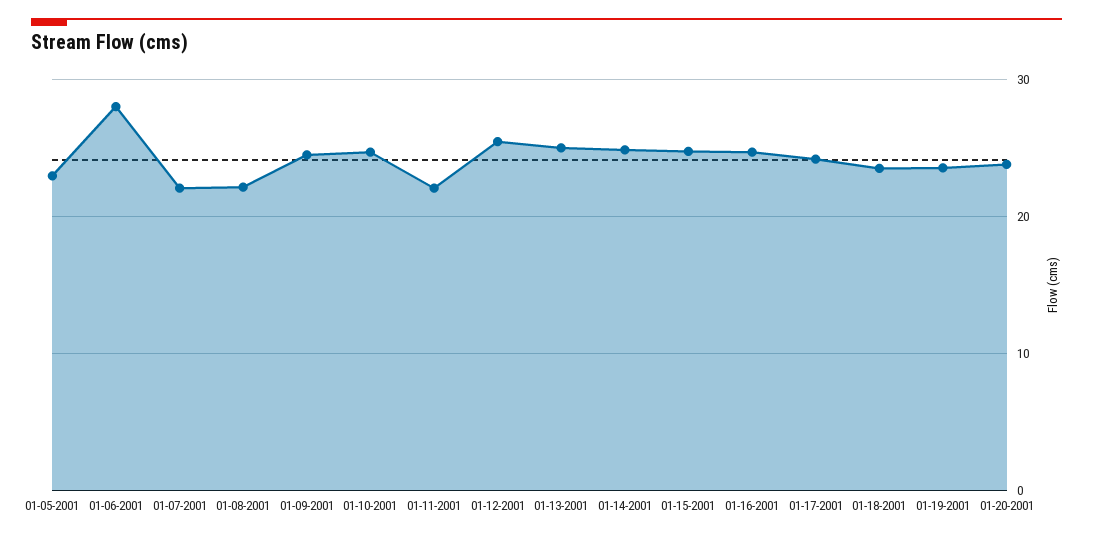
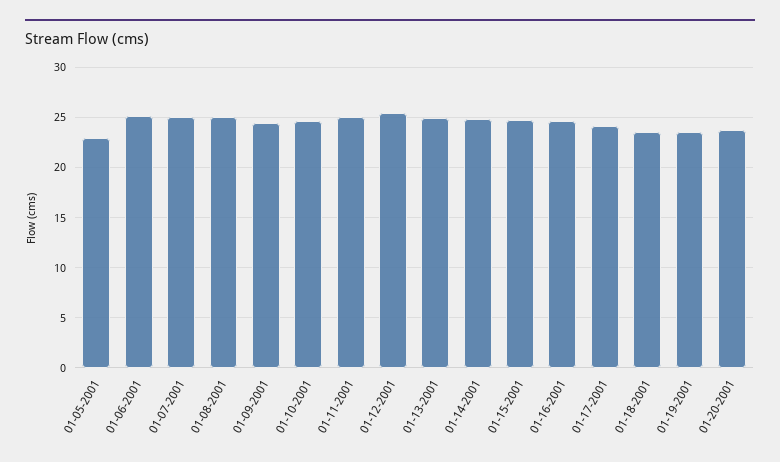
  {
    "01-05-2001": 23,
-   "01-06-2001": 28,
+   "01-06-2001": 25,
-   "01-07-2001": 22,
+   "01-07-2001": 25,
-   "01-08-2001": 22,
+   "01-08-2001": 25,
    "01-09-2001": 24,
    "01-10-2001": 25,
-   "01-11-2001": 22,
+   "01-11-2001": 25,
    "01-12-2001": 25,
    "01-13-2001": 25,
    "01-14-2001": 25,
    "01-15-2001": 25,
    "01-16-2001": 25,
    "01-17-2001": 24,
    "01-18-2001": 24,
    "01-19-2001": 24,
    "01-20-2001": 24
  }

